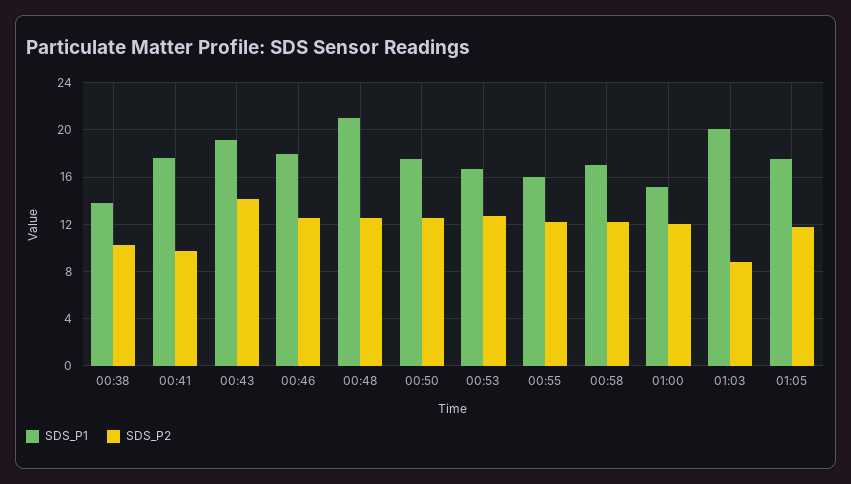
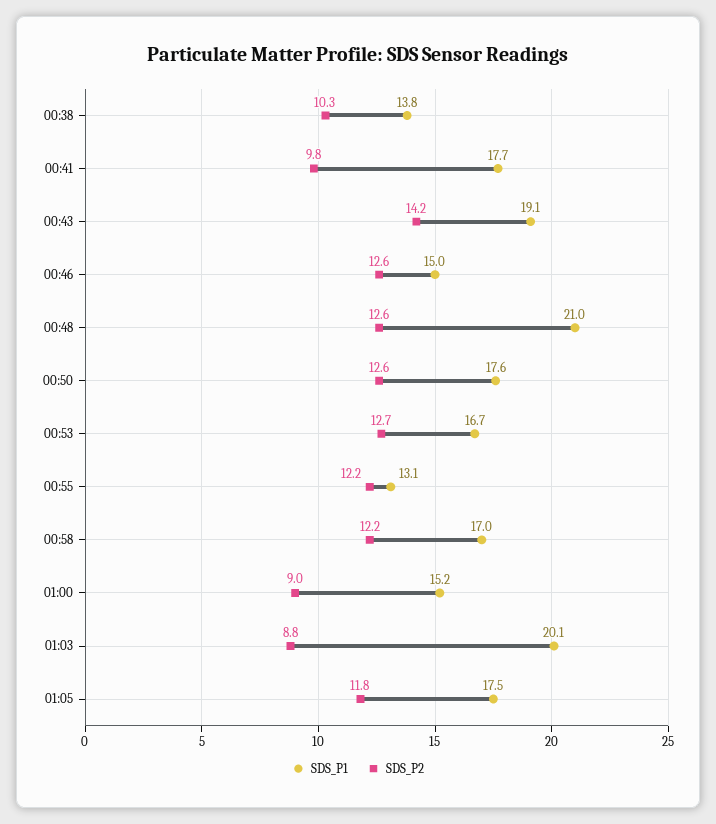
  {
    "SDS_P1": {
      "00:38": 13.8,
      "00:41": 17.7,
      "00:43": 19.1,
-     "00:46": 18,
+     "00:46": 15,
      "00:48": 21,
      "00:50": 17.6,
      "00:53": 16.7,
-     "00:55": 16,
+     "00:55": 13.1,
      "00:58": 17,
      "01:00": 15.2,
      "01:03": 20.1,
      "01:05": 17.5
    },
    "SDS_P2": {
      "00:38": 10.3,
      "00:41": 9.8,
      "00:43": 14.2,
      "00:46": 12.6,
      "00:48": 12.6,
      "00:50": 12.6,
      "00:53": 12.7,
      "00:55": 12.2,
      "00:58": 12.2,
-     "01:00": 12,
+     "01:00": 9,
      "01:03": 8.8,
      "01:05": 11.8
    }
  }

